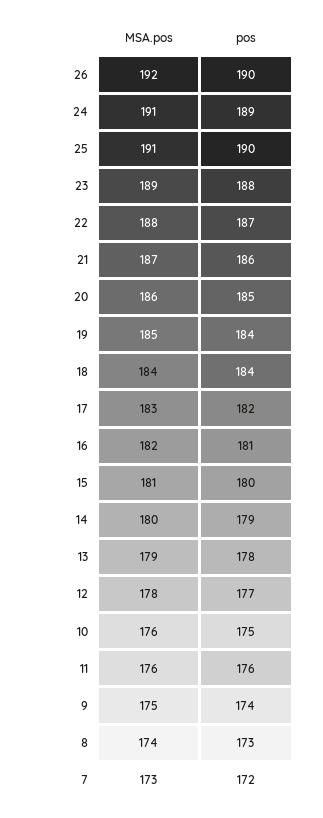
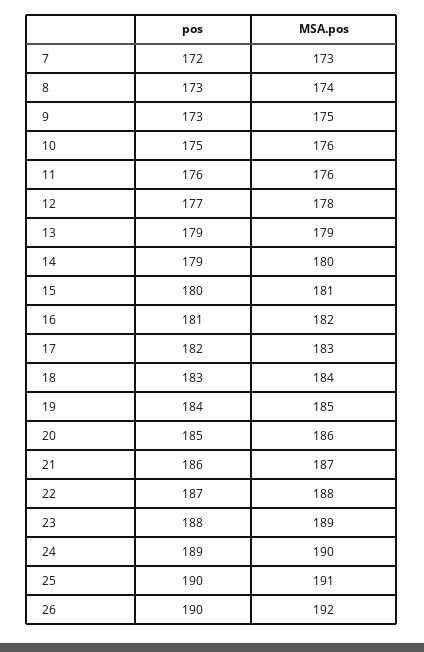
  {
    "MSA.pos": {
      "26": 192,
-     "24": 191,
+     "24": 190,
      "25": 191,
      "23": 189,
      "22": 188,
      "21": 187,
      "20": 186,
      "19": 185,
      "18": 184,
      "17": 183,
      "16": 182,
      "15": 181,
      "14": 180,
      "13": 179,
      "12": 178,
      "10": 176,
      "11": 176,
      "9": 175,
      "8": 174,
      "7": 173
    },
    "pos": {
      "26": 190,
      "24": 189,
      "25": 190,
      "23": 188,
      "22": 187,
      "21": 186,
      "20": 185,
      "19": 184,
-     "18": 184,
+     "18": 183,
      "17": 182,
      "16": 181,
      "15": 180,
      "14": 179,
-     "13": 178,
+     "13": 179,
      "12": 177,
      "10": 175,
      "11": 176,
-     "9": 174,
+     "9": 173,
      "8": 173,
      "7": 172
    }
  }

